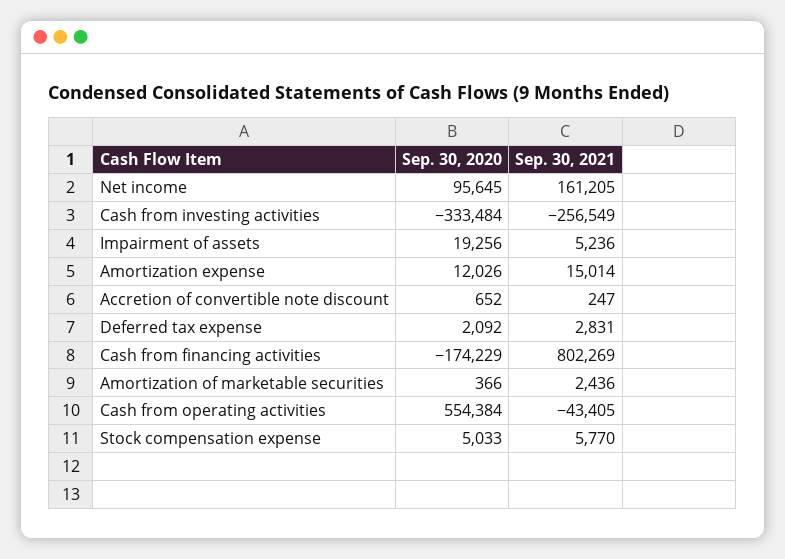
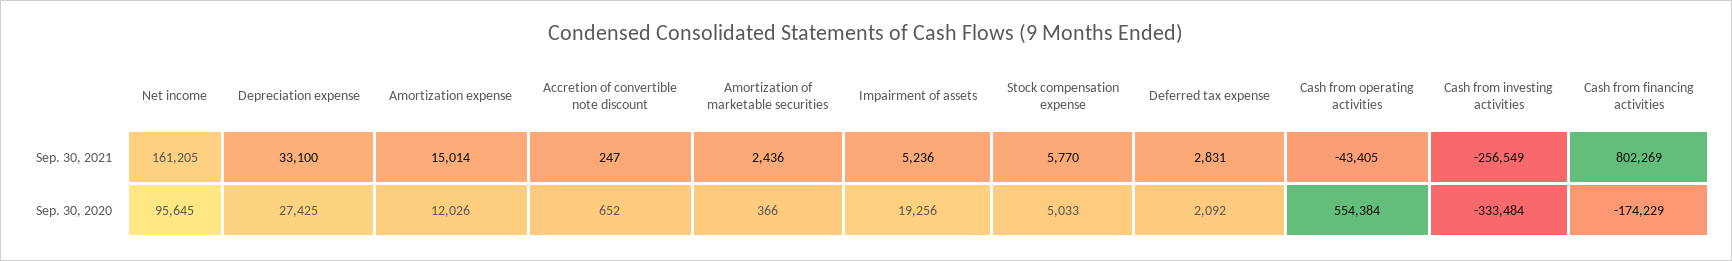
  {
    "Sep. 30, 2020": {
      "Net income": 95645,
      "Cash from investing activities": -333484,
      "Impairment of assets": 19256,
      "Amortization expense": 12026,
      "Accretion of convertible note discount": 652,
      "Deferred tax expense": 2092,
      "Cash from financing activities": -174229,
      "Amortization of marketable securities": 366,
      "Cash from operating activities": 554384,
-     "Stock compensation expense": 5033
+     "Stock compensation expense": 5033,
+     "Depreciation expense": 27425
    },
    "Sep. 30, 2021": {
      "Net income": 161205,
      "Cash from investing activities": -256549,
      "Impairment of assets": 5236,
      "Amortization expense": 15014,
      "Accretion of convertible note discount": 247,
      "Deferred tax expense": 2831,
      "Cash from financing activities": 802269,
      "Amortization of marketable securities": 2436,
      "Cash from operating activities": -43405,
-     "Stock compensation expense": 5770
+     "Stock compensation expense": 5770,
+     "Depreciation expense": 33100
    }
  }

